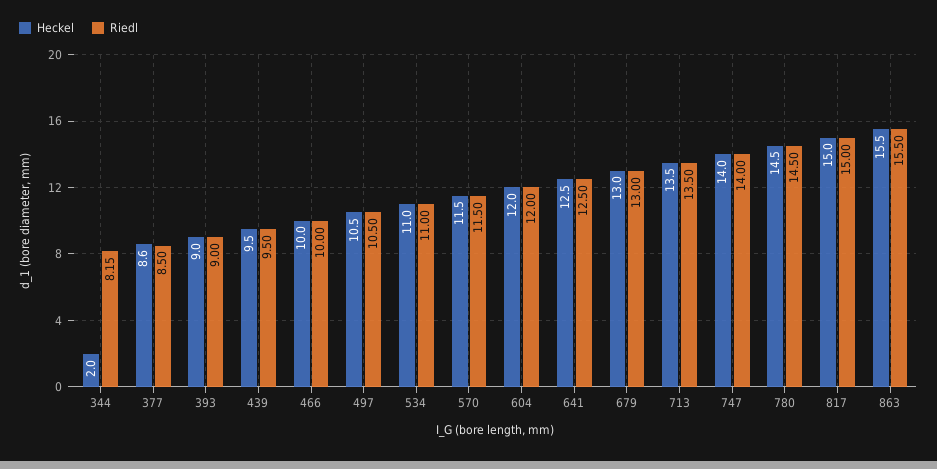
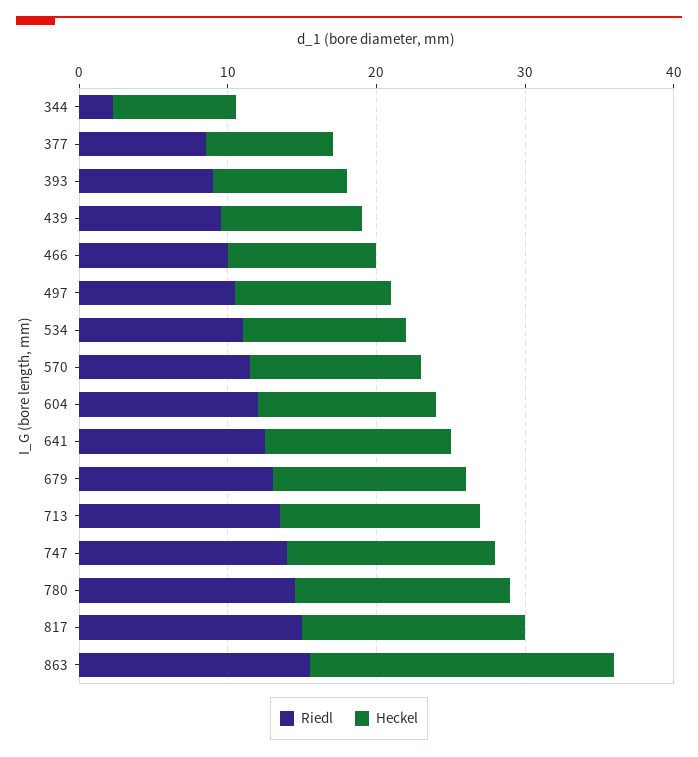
  {
    "Heckel": {
-     "344": 2,
+     "344": 8,
      "377": 8.6,
      "393": 9,
      "439": 9.5,
      "466": 10,
      "497": 10.5,
      "534": 11,
      "570": 11.5,
      "604": 12,
      "641": 12.5,
      "679": 13,
      "713": 13.5,
      "747": 14,
      "780": 14.5,
      "817": 15,
-     "863": 15.5
+     "863": 20
    },
    "Riedl": {
-     "344": 8.15,
+     "344": 2,
      "377": 8.5,
      "393": 9,
      "439": 9.5,
      "466": 10,
      "497": 10.5,
      "534": 11,
      "570": 11.5,
      "604": 12,
      "641": 12.5,
      "679": 13,
      "713": 13.5,
      "747": 14,
      "780": 14.5,
      "817": 15,
      "863": 15.5
    }
  }

